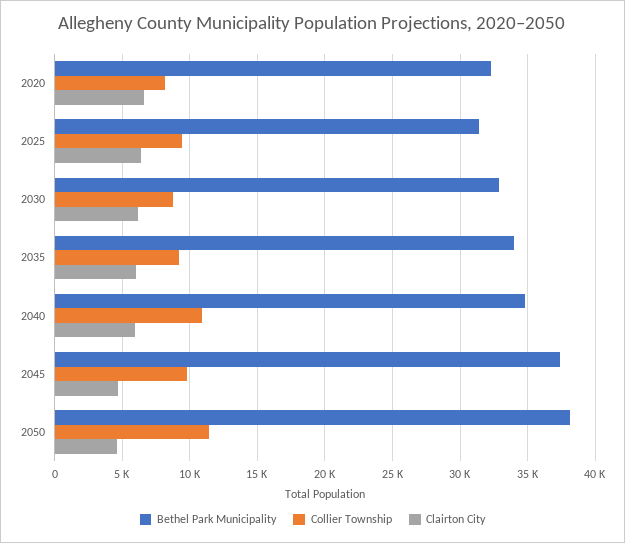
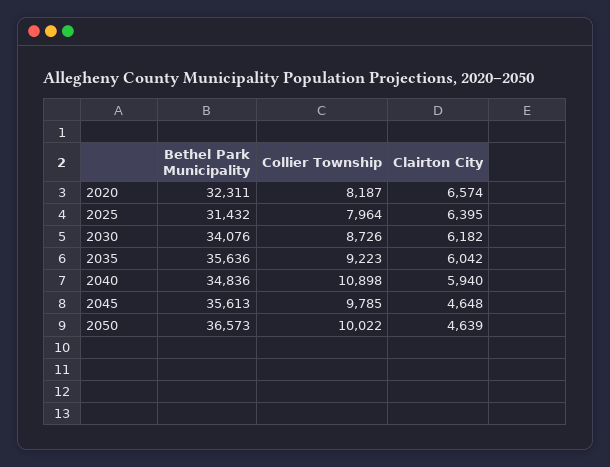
  {
    "Bethel Park Municipality": {
      "2020": 32311,
      "2025": 31432,
-     "2030": 33000,
+     "2030": 34076,
-     "2035": 34000,
+     "2035": 35636,
      "2040": 34836,
-     "2045": 37500,
+     "2045": 35613,
-     "2050": 38000
+     "2050": 36573
    },
    "Collier Township": {
      "2020": 8187,
-     "2025": 9500,
+     "2025": 7964,
      "2030": 8726,
      "2035": 9223,
      "2040": 10898,
      "2045": 9785,
-     "2050": 11500
+     "2050": 10022
    },
    "Clairton City": {
      "2020": 6574,
      "2025": 6395,
      "2030": 6182,
      "2035": 6042,
      "2040": 5940,
      "2045": 4648,
      "2050": 4639
    }
  }

